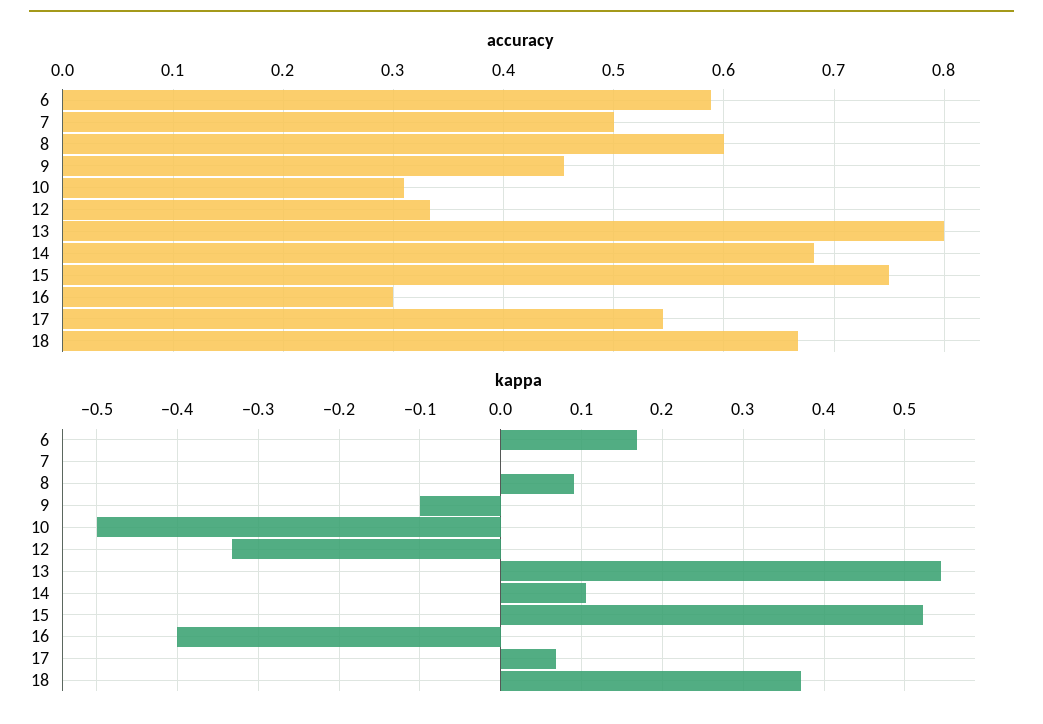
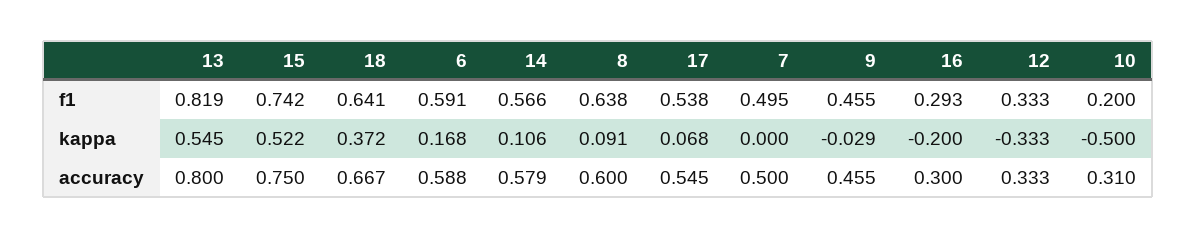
  {
    "accuracy": {
      "6": 0.588,
      "7": 0.5,
      "8": 0.6,
      "9": 0.455,
      "10": 0.31,
      "12": 0.333,
      "13": 0.8,
-     "14": 0.68,
+     "14": 0.579,
      "15": 0.75,
      "16": 0.3,
      "17": 0.545,
      "18": 0.667
    },
    "kappa": {
      "6": 0.168,
      "7": 0,
      "8": 0.091,
-     "9": -0.1,
+     "9": -0.029,
      "10": -0.5,
      "12": -0.333,
      "13": 0.545,
      "14": 0.106,
      "15": 0.522,
-     "16": -0.4,
+     "16": -0.2,
      "17": 0.068,
      "18": 0.372
-   }
+   },
+   "f1": {
+     "13": 0.819,
+     "15": 0.742,
+     "18": 0.641,
+     "6": 0.591,
+     "14": 0.566,
+     "8": 0.638,
+     "17": 0.538,
+     "7": 0.495,
+     "9": 0.455,
+     "16": 0.293,
+     "12": 0.333,
+     "10": 0.2
+   }
  }

